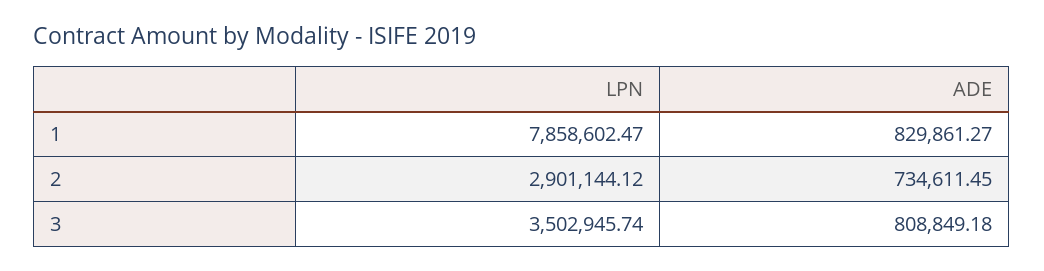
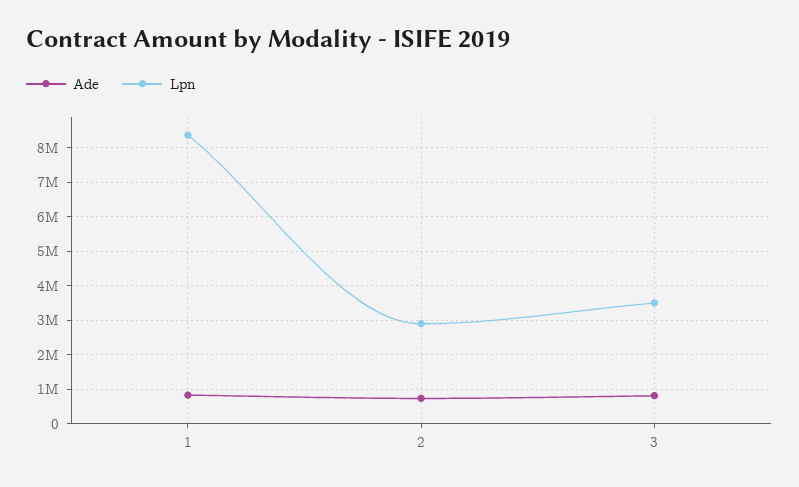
  {
    "LPN": {
-     "1": 7858602.47,
+     "1": 8400000,
      "2": 2901144.12,
      "3": 3502945.74
    },
    "ADE": {
      "1": 829861.27,
      "2": 734611.45,
      "3": 808849.18
    }
  }

